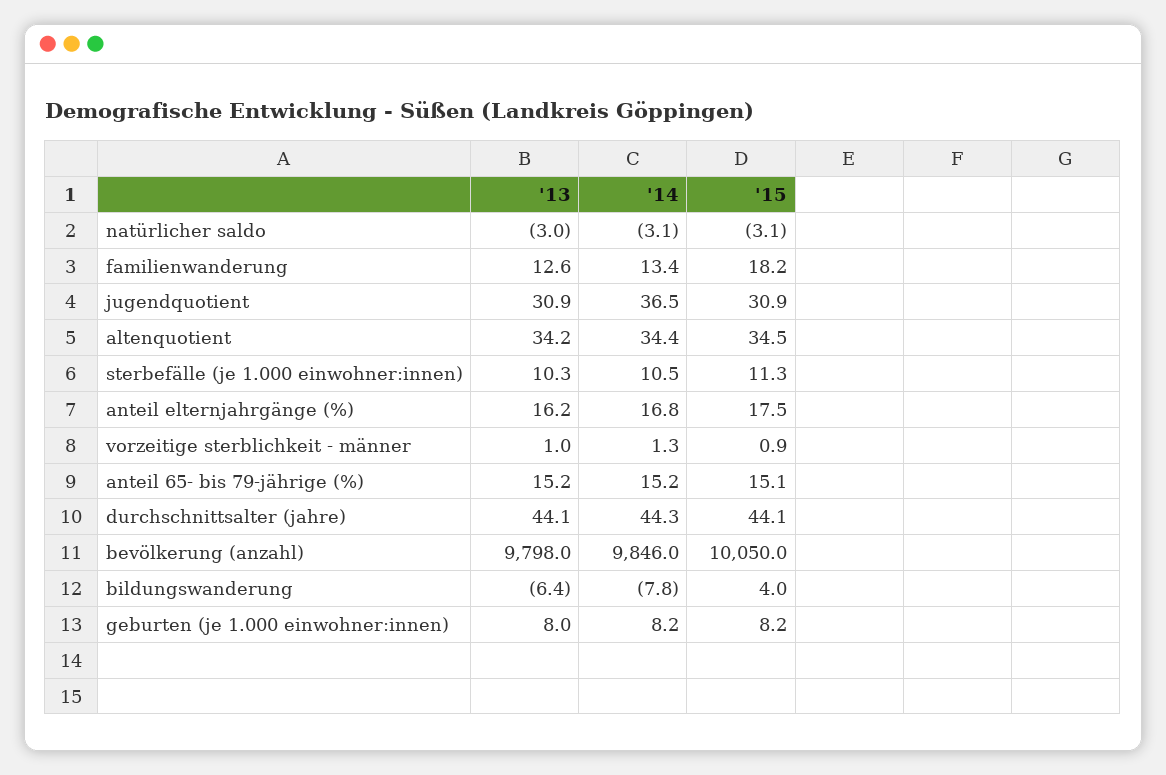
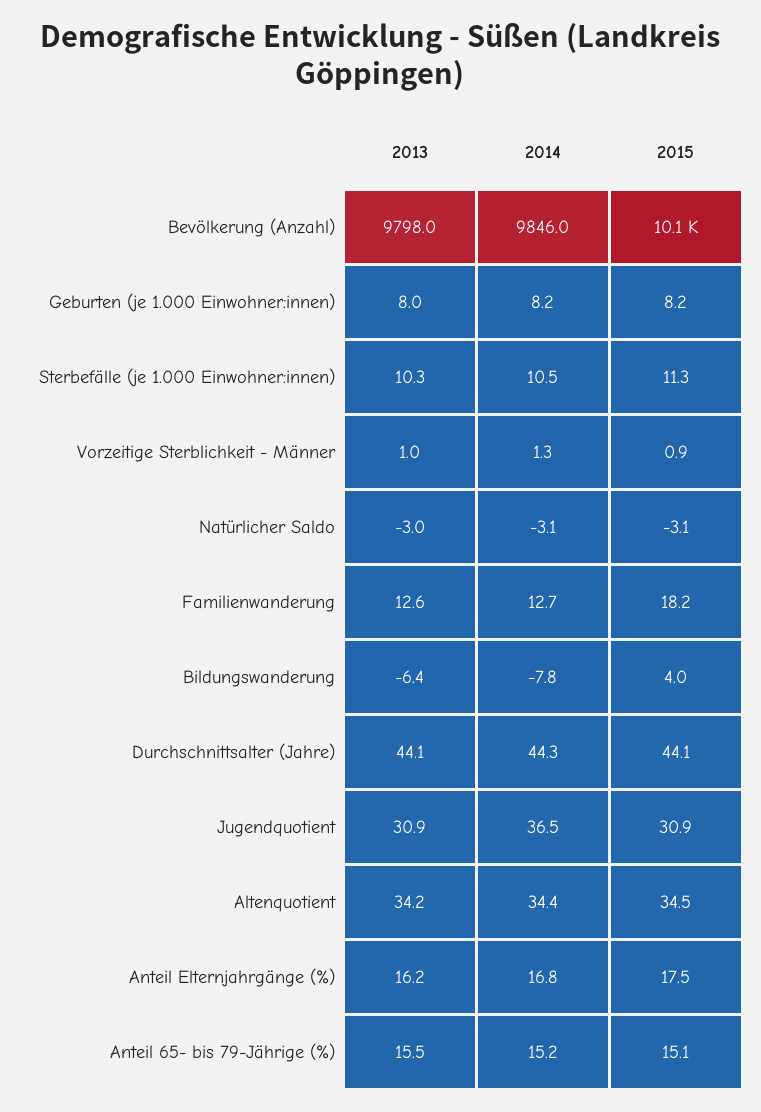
  {
    "'13": {
      "natürlicher saldo": -3,
      "familienwanderung": 12.6,
      "jugendquotient": 30.9,
      "altenquotient": 34.2,
      "sterbefälle (je 1.000 einwohner:innen)": 10.3,
      "anteil elternjahrgänge (%)": 16.2,
      "vorzeitige sterblichkeit - männer": 1,
-     "anteil 65- bis 79-jährige (%)": 15.2,
+     "anteil 65- bis 79-jährige (%)": 15.5,
      "durchschnittsalter (jahre)": 44.1,
      "bevölkerung (anzahl)": 9798,
      "bildungswanderung": -6.4,
      "geburten (je 1.000 einwohner:innen)": 8
    },
    "'14": {
      "natürlicher saldo": -3.1,
-     "familienwanderung": 13.4,
+     "familienwanderung": 12.7,
      "jugendquotient": 36.5,
      "altenquotient": 34.4,
      "sterbefälle (je 1.000 einwohner:innen)": 10.5,
      "anteil elternjahrgänge (%)": 16.8,
      "vorzeitige sterblichkeit - männer": 1.3,
      "anteil 65- bis 79-jährige (%)": 15.2,
      "durchschnittsalter (jahre)": 44.3,
      "bevölkerung (anzahl)": 9846,
      "bildungswanderung": -7.8,
      "geburten (je 1.000 einwohner:innen)": 8.2
    },
    "'15": {
      "natürlicher saldo": -3.1,
      "familienwanderung": 18.2,
      "jugendquotient": 30.9,
      "altenquotient": 34.5,
      "sterbefälle (je 1.000 einwohner:innen)": 11.3,
      "anteil elternjahrgänge (%)": 17.5,
      "vorzeitige sterblichkeit - männer": 0.9,
      "anteil 65- bis 79-jährige (%)": 15.1,
      "durchschnittsalter (jahre)": 44.1,
      "bevölkerung (anzahl)": 10050,
      "bildungswanderung": 4,
      "geburten (je 1.000 einwohner:innen)": 8.2
    }
  }

